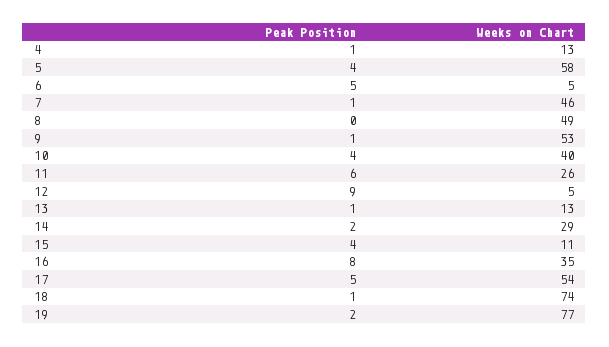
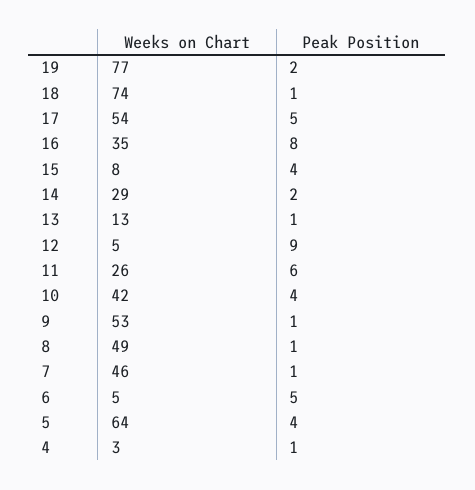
  {
    "Peak Position": {
      "4": 1,
      "5": 4,
      "6": 5,
      "7": 1,
-     "8": 0,
+     "8": 1,
      "9": 1,
      "10": 4,
      "11": 6,
      "12": 9,
      "13": 1,
      "14": 2,
      "15": 4,
      "16": 8,
      "17": 5,
      "18": 1,
      "19": 2
    },
    "Weeks on Chart": {
-     "4": 13,
+     "4": 3,
-     "5": 58,
+     "5": 64,
      "6": 5,
      "7": 46,
      "8": 49,
      "9": 53,
-     "10": 40,
+     "10": 42,
      "11": 26,
      "12": 5,
      "13": 13,
      "14": 29,
-     "15": 11,
+     "15": 8,
      "16": 35,
      "17": 54,
      "18": 74,
      "19": 77
    }
  }

